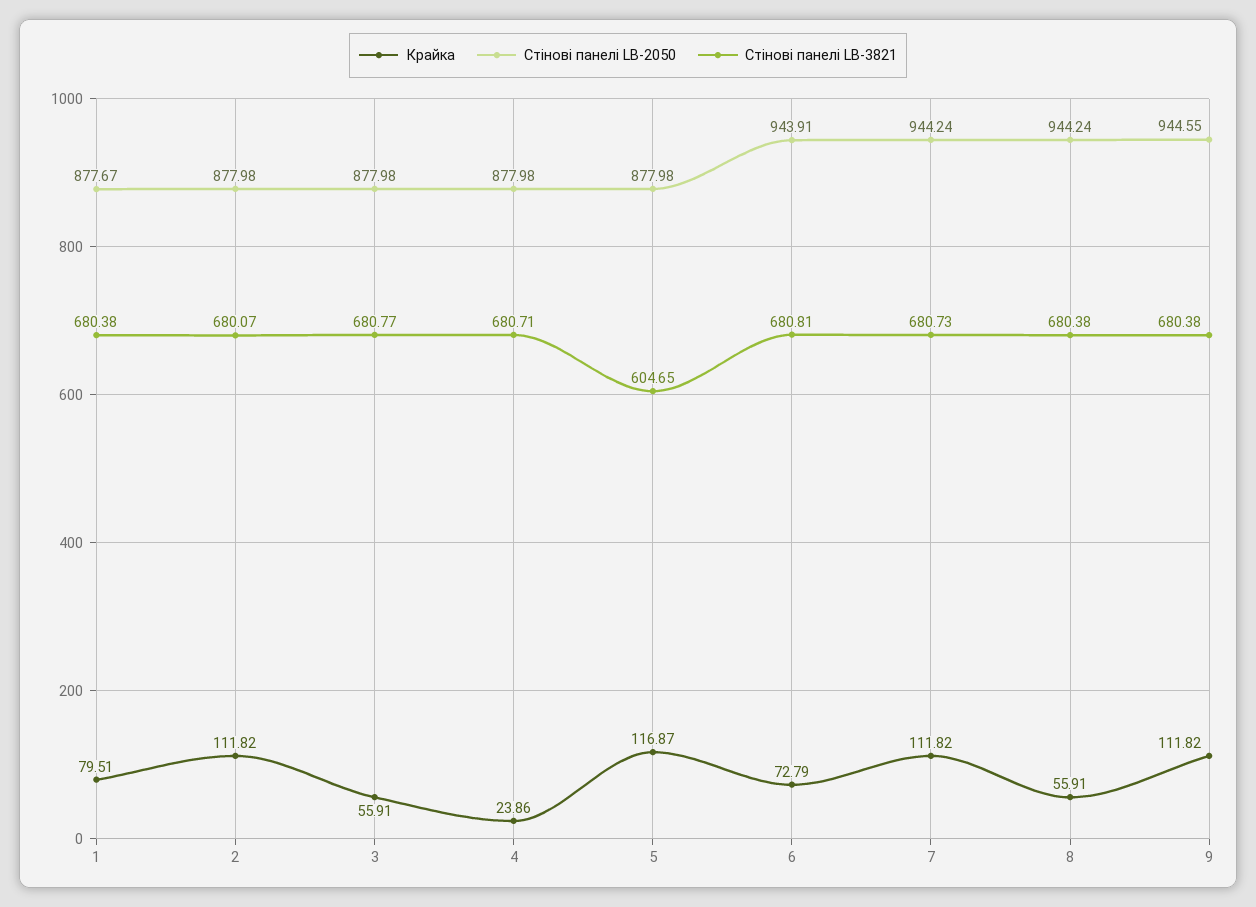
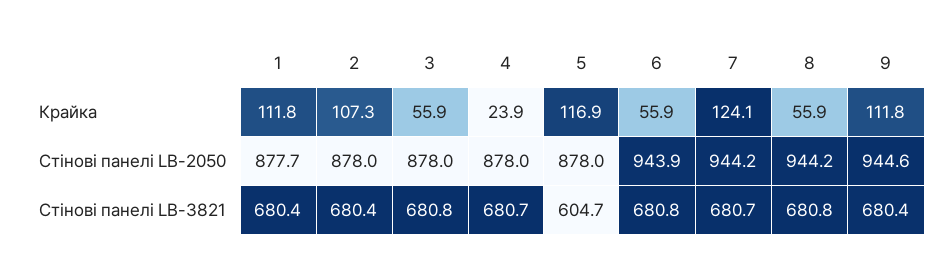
  {
    "Крайка": {
-     "1": 79.51,
+     "1": 111.8,
-     "2": 111.82,
+     "2": 107.3,
      "3": 55.91,
      "4": 23.86,
      "5": 116.87,
-     "6": 72.79,
+     "6": 55.9,
-     "7": 111.82,
+     "7": 124.1,
      "8": 55.91,
      "9": 111.82
    },
    "Стінові панелі LB-2050": {
      "1": 877.67,
      "2": 877.98,
      "3": 877.98,
      "4": 877.98,
      "5": 877.98,
      "6": 943.91,
      "7": 944.24,
      "8": 944.24,
      "9": 944.55
    },
    "Стінові панелі LB-3821": {
      "1": 680.38,
-     "2": 680.07,
+     "2": 680.4,
      "3": 680.77,
      "4": 680.71,
      "5": 604.65,
      "6": 680.81,
      "7": 680.73,
-     "8": 680.38,
+     "8": 680.8,
      "9": 680.38
    }
  }

